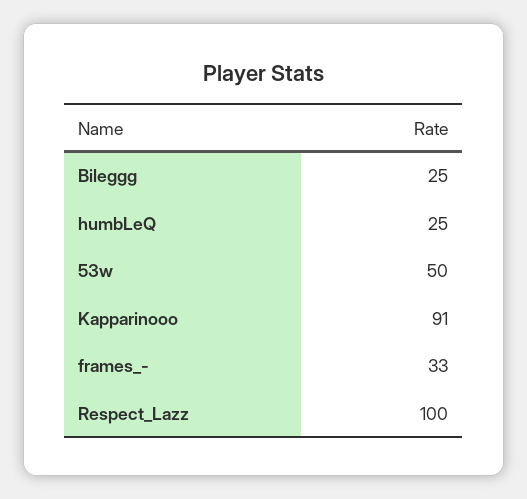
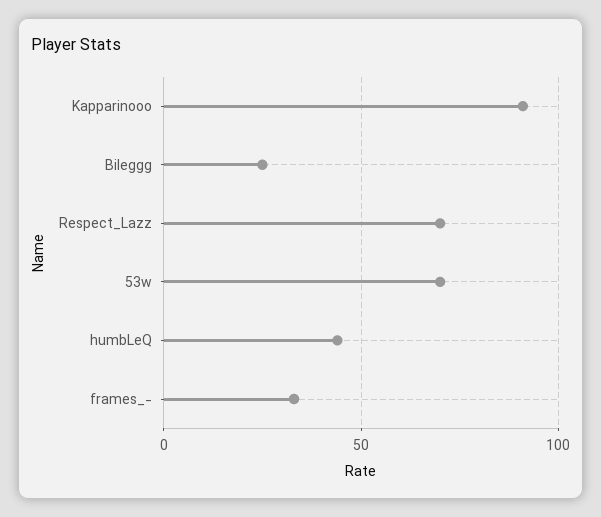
  {
    "Bileggg": 25,
-   "humbLeQ": 25,
+   "humbLeQ": 45,
-   "53w": 50,
+   "53w": 70,
    "Kapparinooo": 91,
    "frames_-": 33,
-   "Respect_Lazz": 100
+   "Respect_Lazz": 70
  }

